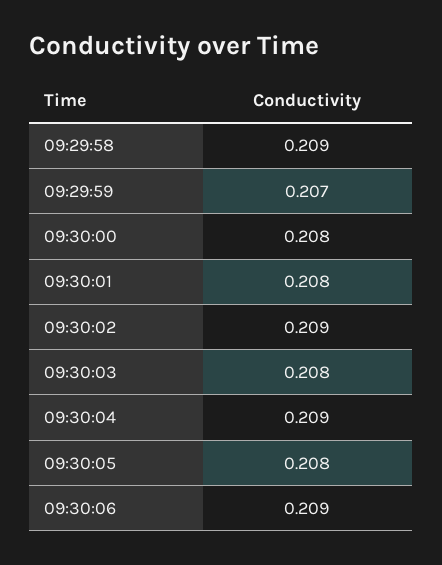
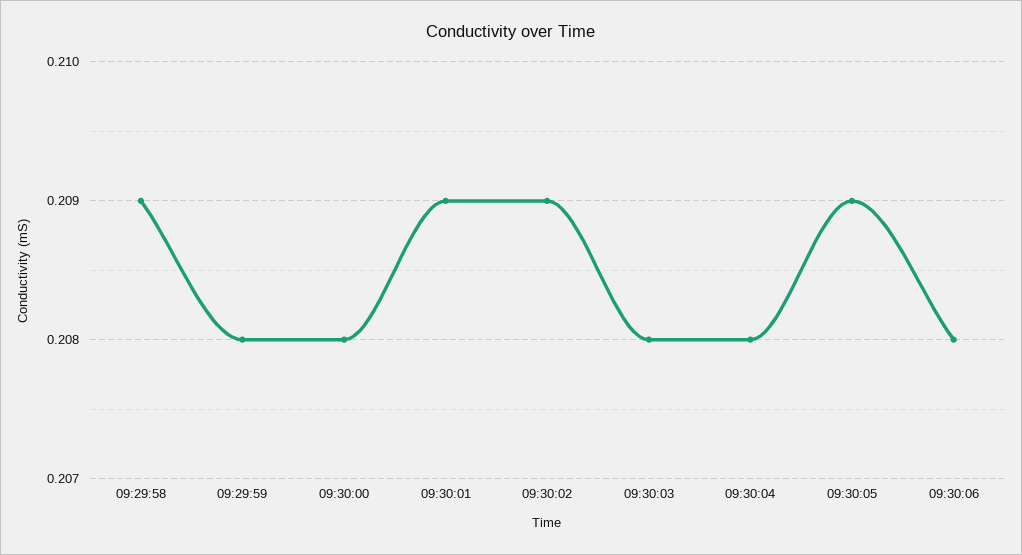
  {
    "09:29:58": 0.209,
-   "09:29:59": 0.207,
+   "09:29:59": 0.208,
    "09:30:00": 0.208,
-   "09:30:01": 0.208,
+   "09:30:01": 0.209,
    "09:30:02": 0.209,
    "09:30:03": 0.208,
-   "09:30:04": 0.209,
+   "09:30:04": 0.208,
-   "09:30:05": 0.208,
+   "09:30:05": 0.209,
-   "09:30:06": 0.209
+   "09:30:06": 0.208
  }

